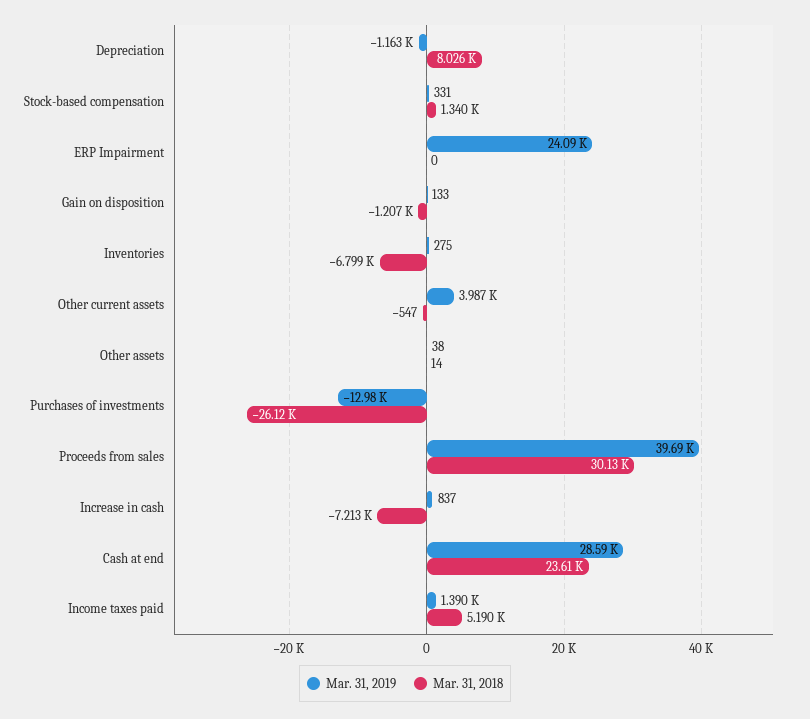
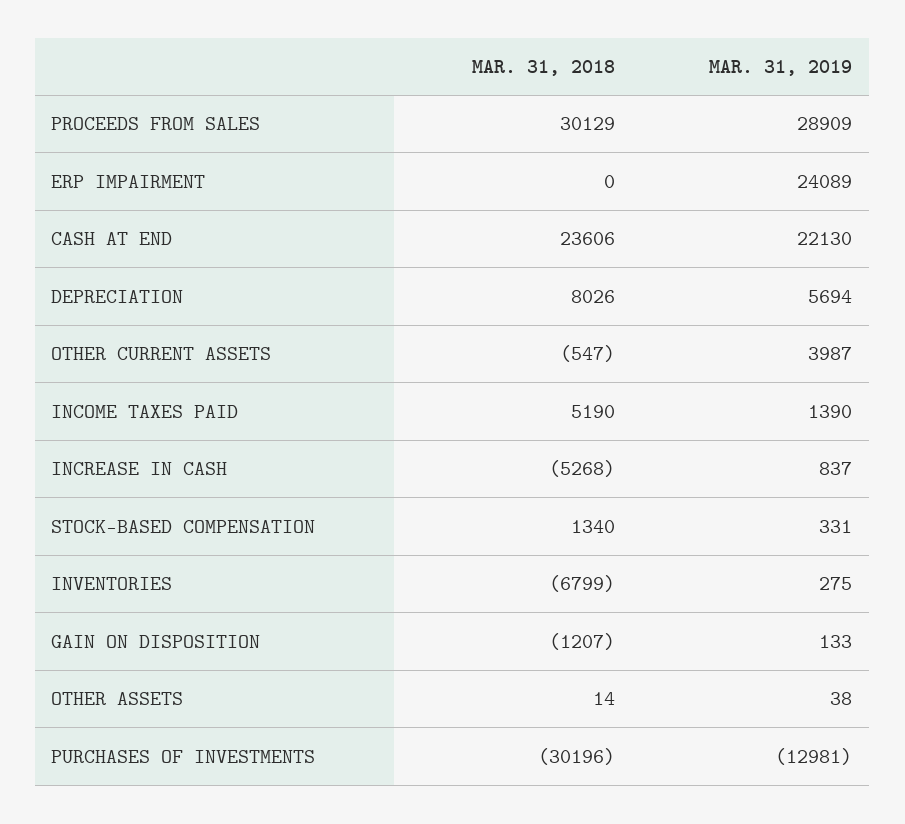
  {
    "Mar. 31, 2019": {
-     "Depreciation": -1163,
+     "Depreciation": 5694,
      "Stock-based compensation": 331,
      "ERP Impairment": 24089,
      "Gain on disposition": 133,
      "Inventories": 275,
      "Other current assets": 3987,
      "Other assets": 38,
      "Purchases of investments": -12981,
-     "Proceeds from sales": 39690,
+     "Proceeds from sales": 28909,
      "Increase in cash": 837,
-     "Cash at end": 28590,
+     "Cash at end": 22130,
      "Income taxes paid": 1390
    },
    "Mar. 31, 2018": {
      "Depreciation": 8026,
      "Stock-based compensation": 1340,
      "ERP Impairment": 0,
      "Gain on disposition": -1207,
      "Inventories": -6799,
      "Other current assets": -547,
      "Other assets": 14,
-     "Purchases of investments": -26120,
+     "Purchases of investments": -30196,
      "Proceeds from sales": 30129,
-     "Increase in cash": -7213,
+     "Increase in cash": -5268,
      "Cash at end": 23606,
      "Income taxes paid": 5190
    }
  }

